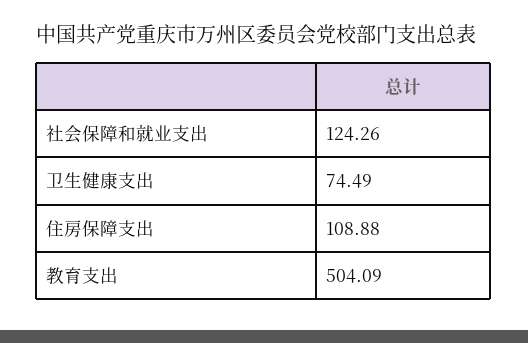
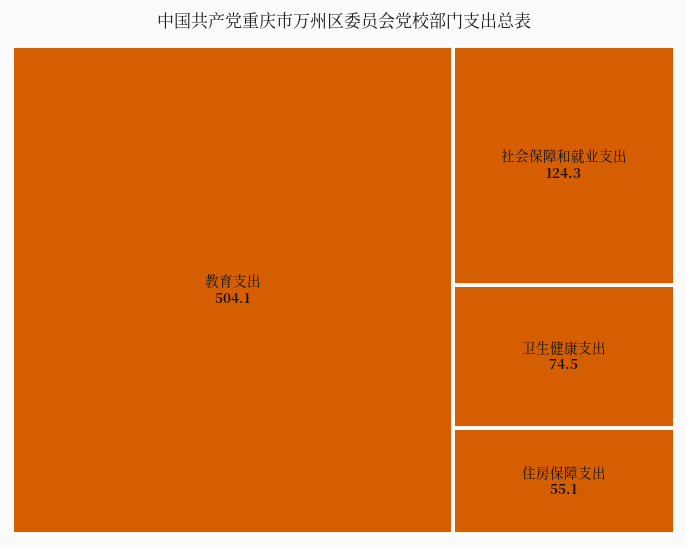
  {
    "社会保障和就业支出": 124.26,
    "卫生健康支出": 74.49,
-   "住房保障支出": 108.88,
+   "住房保障支出": 55.1,
    "教育支出": 504.09
  }

